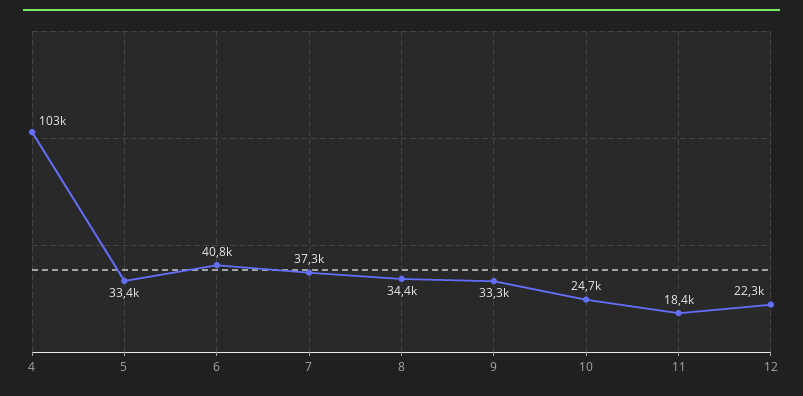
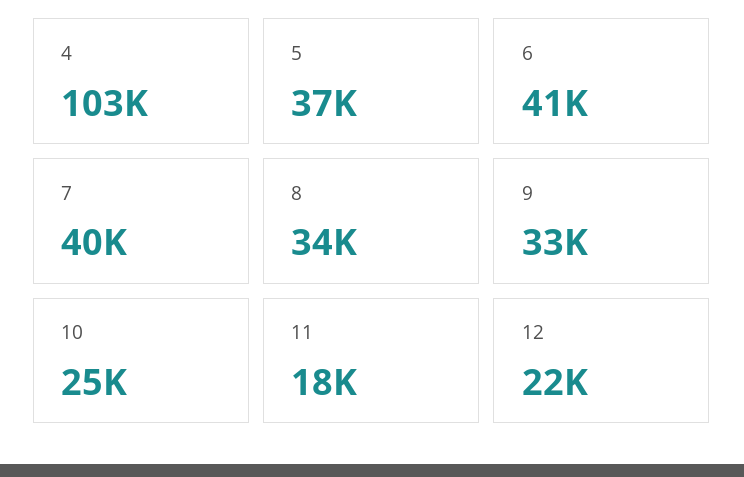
  {
    "4": 103000,
-   "5": 33400,
+   "5": 37000,
    "6": 40800,
-   "7": 37300,
+   "7": 40000,
    "8": 34400,
    "9": 33300,
    "10": 24700,
    "11": 18400,
    "12": 22300
  }

